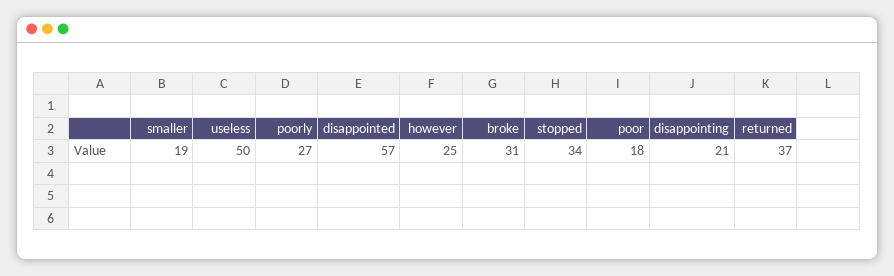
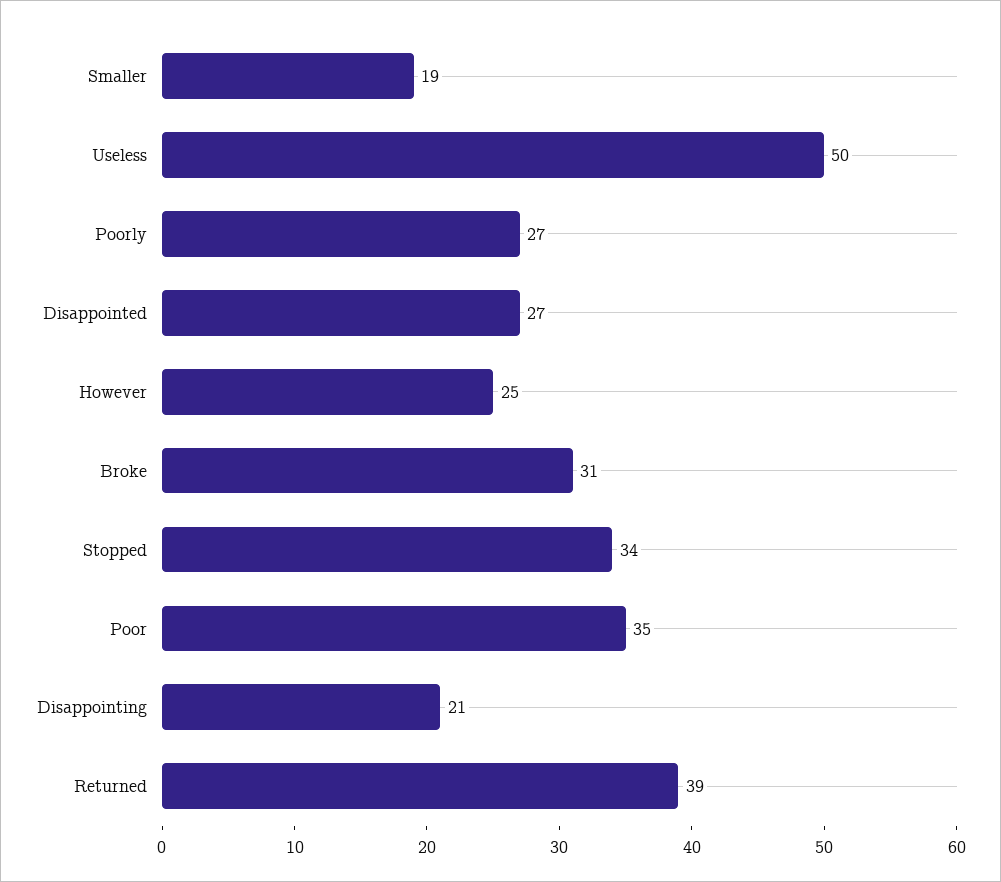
  {
    "smaller": 19,
    "useless": 50,
    "poorly": 27,
-   "disappointed": 57,
+   "disappointed": 27,
    "however": 25,
    "broke": 31,
    "stopped": 34,
-   "poor": 18,
+   "poor": 35,
    "disappointing": 21,
-   "returned": 37
+   "returned": 39
  }

